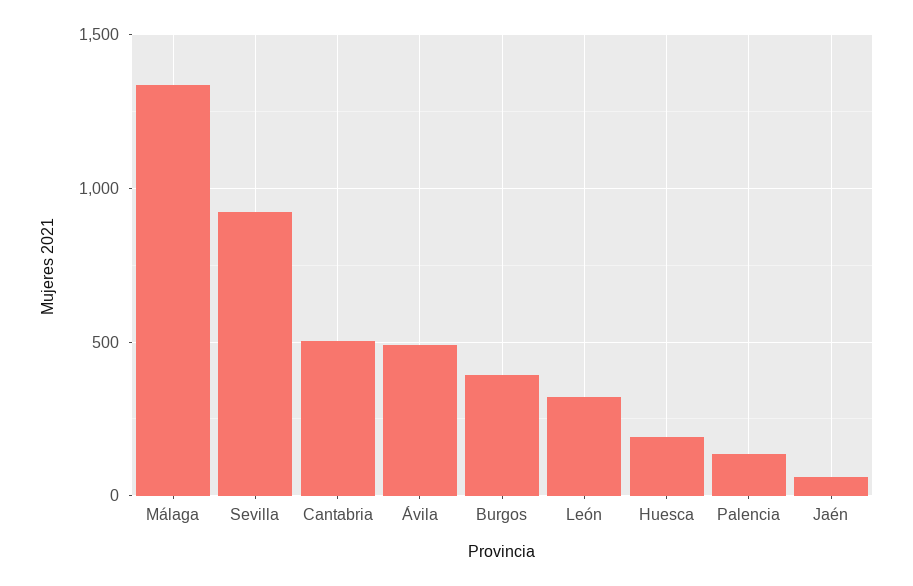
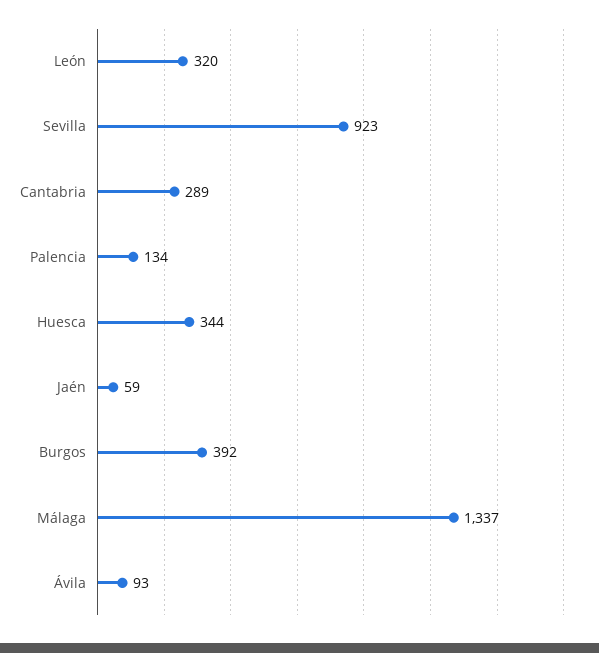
  {
    "Málaga": 1337,
    "Sevilla": 923,
-   "Cantabria": 500,
+   "Cantabria": 289,
-   "Ávila": 500,
+   "Ávila": 93,
    "Burgos": 392,
    "León": 320,
-   "Huesca": 200,
+   "Huesca": 344,
    "Palencia": 134,
    "Jaén": 59
  }

